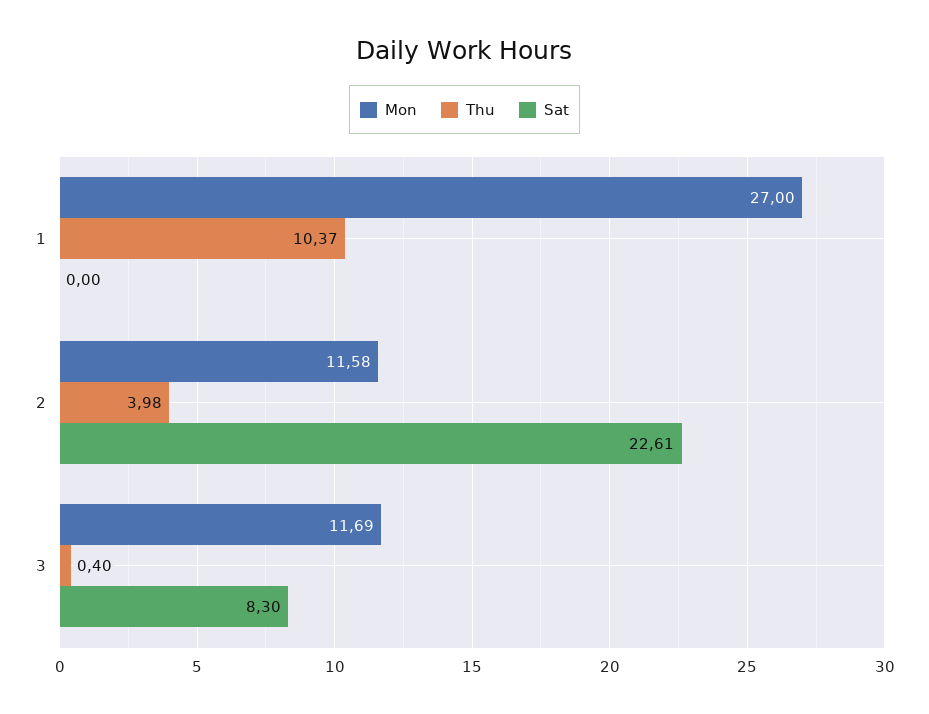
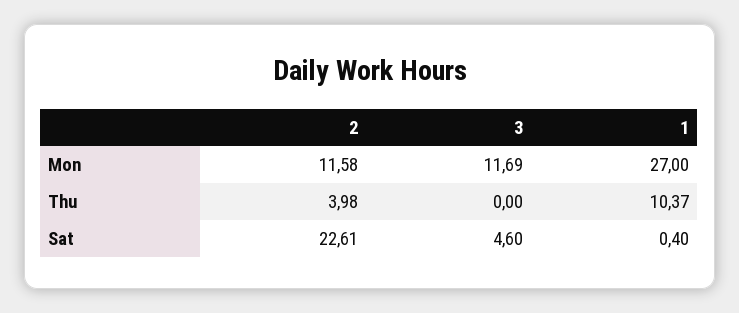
  {
    "Mon": {
      "1": 27,
      "2": 11.58,
      "3": 11.69
    },
    "Thu": {
      "1": 10.37,
      "2": 3.98,
-     "3": 0.4
+     "3": 0
    },
    "Sat": {
-     "1": 0,
+     "1": 0.4,
      "2": 22.61,
-     "3": 8.3
+     "3": 4.6
    }
  }

